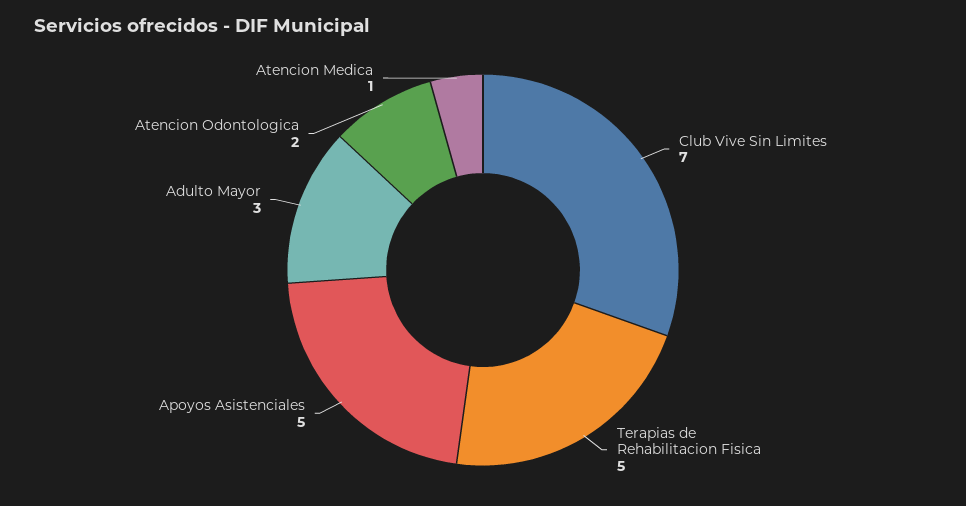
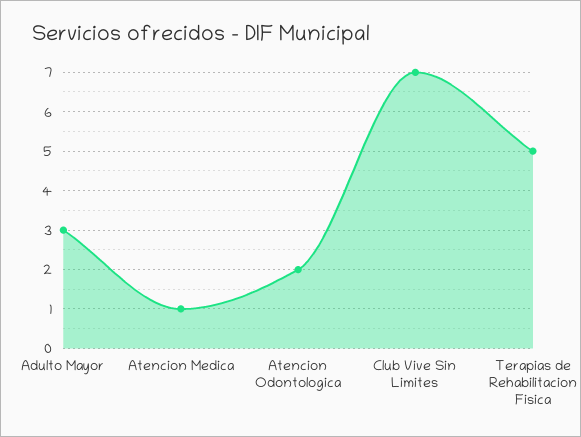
  {
    "Club Vive Sin Limites": 7,
    "Terapias de Rehabilitacion Fisica": 5,
-   "Apoyos Asistenciales": 5,
    "Adulto Mayor": 3,
    "Atencion Odontologica": 2,
    "Atencion Medica": 1
  }

